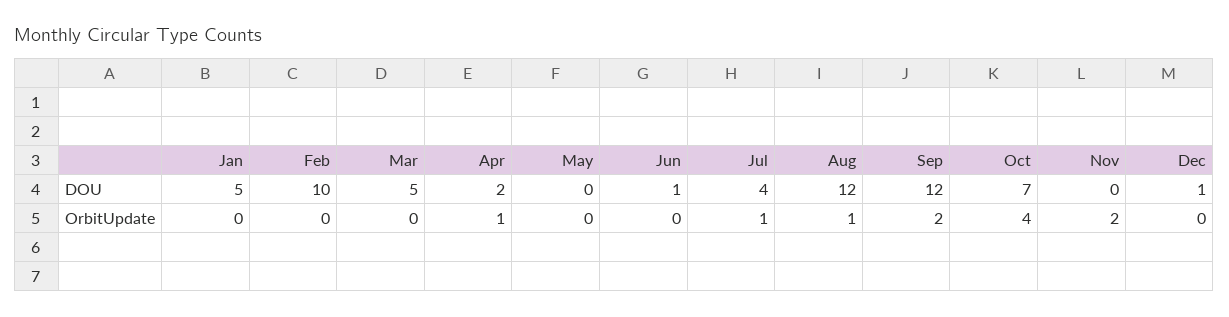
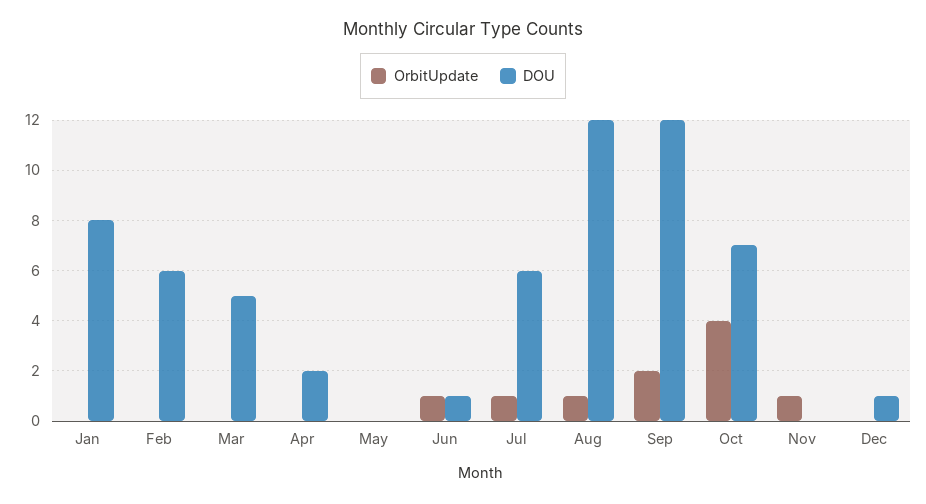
  {
    "DOU": {
-     "Jan": 5,
+     "Jan": 8,
-     "Feb": 10,
+     "Feb": 6,
      "Mar": 5,
      "Apr": 2,
      "May": 0,
      "Jun": 1,
-     "Jul": 4,
+     "Jul": 6,
      "Aug": 12,
      "Sep": 12,
      "Oct": 7,
      "Nov": 0,
      "Dec": 1
    },
    "OrbitUpdate": {
      "Jan": 0,
      "Feb": 0,
      "Mar": 0,
-     "Apr": 1,
+     "Apr": 0,
      "May": 0,
-     "Jun": 0,
+     "Jun": 1,
      "Jul": 1,
      "Aug": 1,
      "Sep": 2,
      "Oct": 4,
-     "Nov": 2,
+     "Nov": 1,
      "Dec": 0
    }
  }

